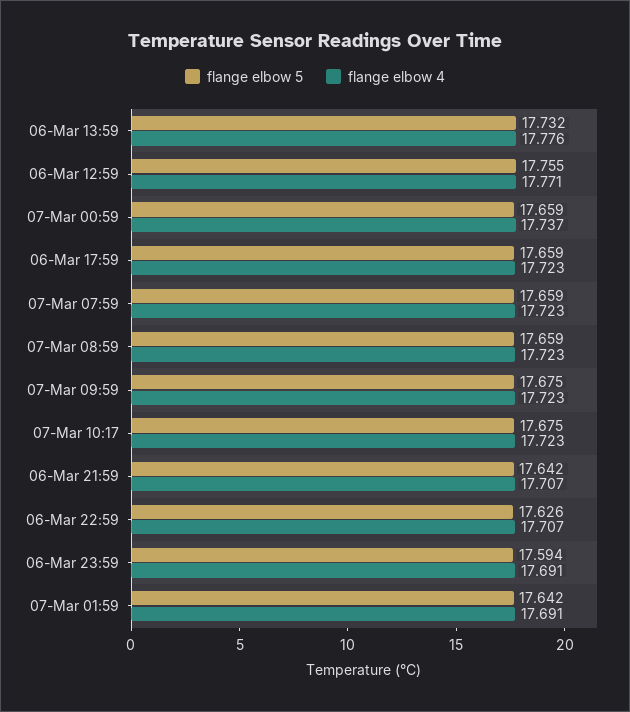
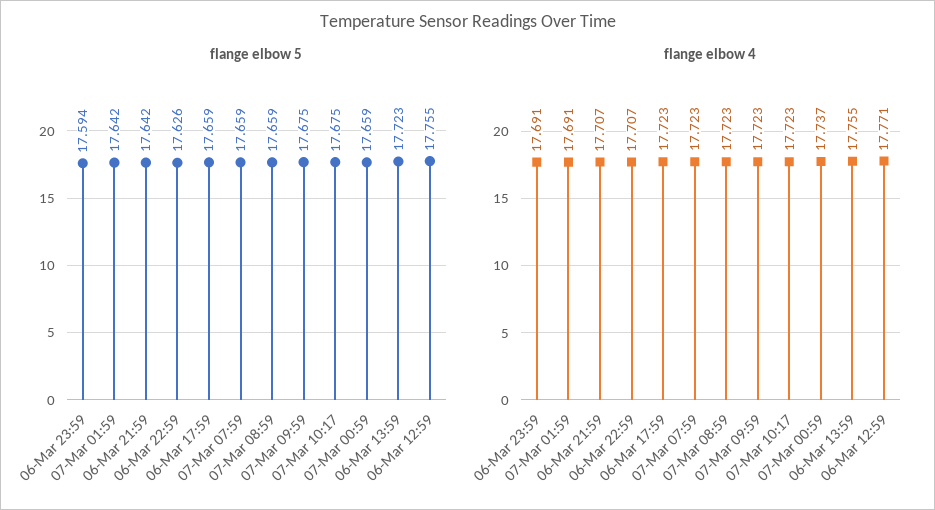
  {
    "flange elbow 5": {
-     "06-Mar 13:59": 17.732,
+     "06-Mar 13:59": 17.723,
      "06-Mar 12:59": 17.755,
      "07-Mar 00:59": 17.659,
      "06-Mar 17:59": 17.659,
      "07-Mar 07:59": 17.659,
      "07-Mar 08:59": 17.659,
      "07-Mar 09:59": 17.675,
      "07-Mar 10:17": 17.675,
      "06-Mar 21:59": 17.642,
      "06-Mar 22:59": 17.626,
      "06-Mar 23:59": 17.594,
      "07-Mar 01:59": 17.642
    },
    "flange elbow 4": {
-     "06-Mar 13:59": 17.776,
+     "06-Mar 13:59": 17.755,
      "06-Mar 12:59": 17.771,
      "07-Mar 00:59": 17.737,
      "06-Mar 17:59": 17.723,
      "07-Mar 07:59": 17.723,
      "07-Mar 08:59": 17.723,
      "07-Mar 09:59": 17.723,
      "07-Mar 10:17": 17.723,
      "06-Mar 21:59": 17.707,
      "06-Mar 22:59": 17.707,
      "06-Mar 23:59": 17.691,
      "07-Mar 01:59": 17.691
    }
  }

